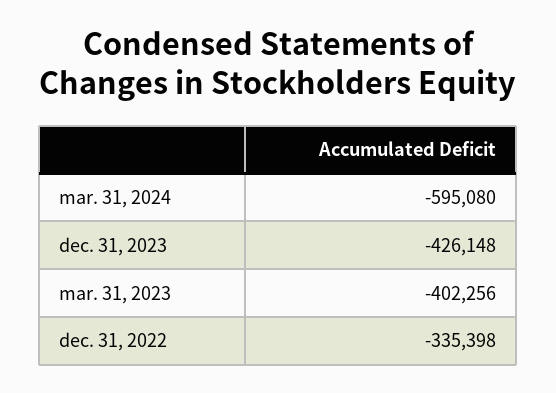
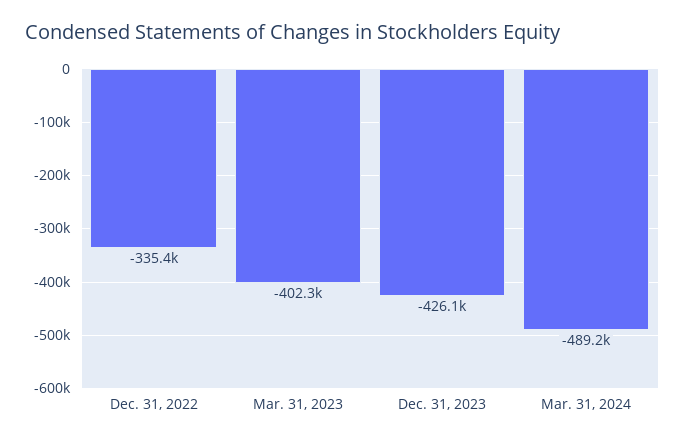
  {
-   "mar. 31, 2024": -595080,
+   "mar. 31, 2024": -489200,
    "dec. 31, 2023": -426148,
    "mar. 31, 2023": -402256,
    "dec. 31, 2022": -335398
  }

